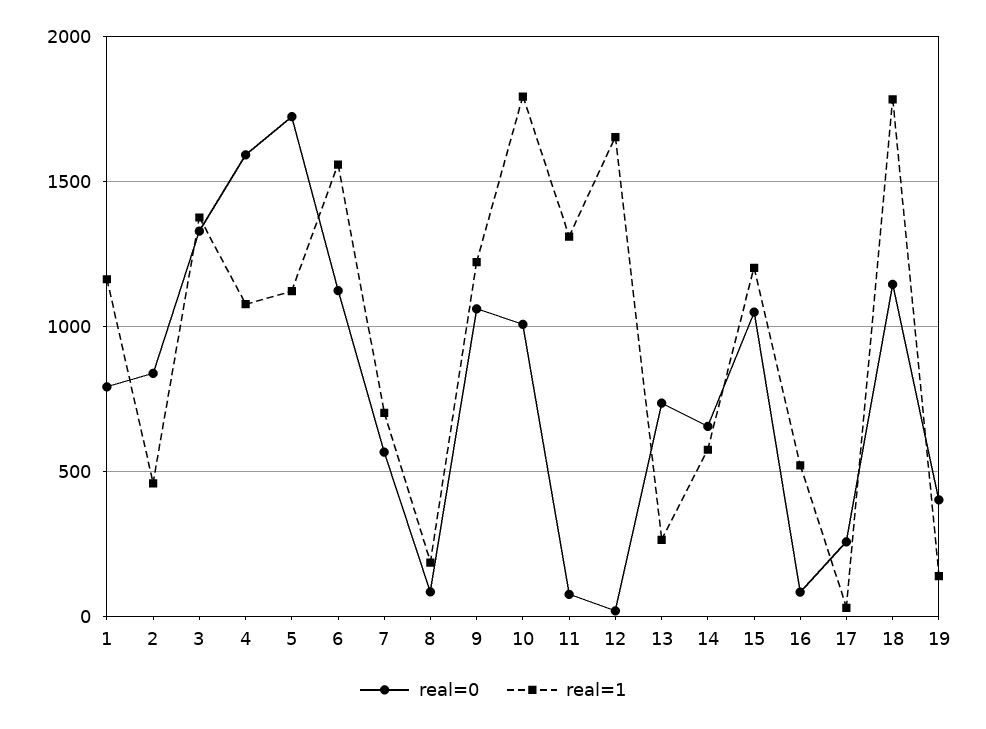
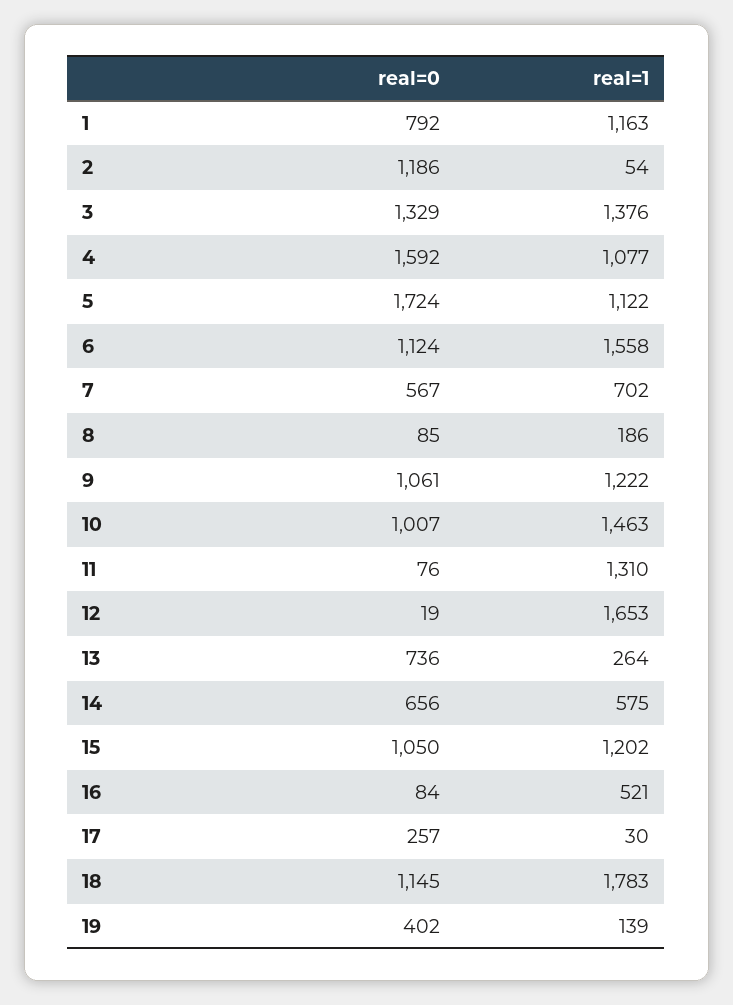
  {
    "real=0": {
      "1": 792,
-     "2": 850,
+     "2": 1186,
      "3": 1329,
      "4": 1592,
      "5": 1724,
      "6": 1124,
      "7": 567,
      "8": 85,
      "9": 1061,
      "10": 1007,
      "11": 76,
      "12": 19,
      "13": 736,
      "14": 656,
      "15": 1050,
      "16": 84,
      "17": 257,
      "18": 1145,
      "19": 402
    },
    "real=1": {
      "1": 1163,
-     "2": 450,
+     "2": 54,
      "3": 1376,
      "4": 1077,
      "5": 1122,
      "6": 1558,
      "7": 702,
      "8": 186,
      "9": 1222,
-     "10": 1800,
+     "10": 1463,
      "11": 1310,
      "12": 1653,
      "13": 264,
      "14": 575,
      "15": 1202,
      "16": 521,
      "17": 30,
      "18": 1783,
      "19": 139
    }
  }

